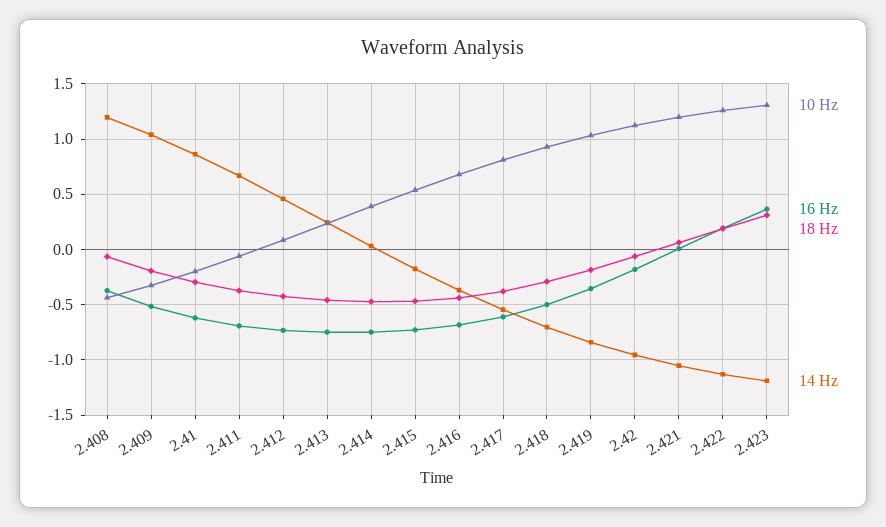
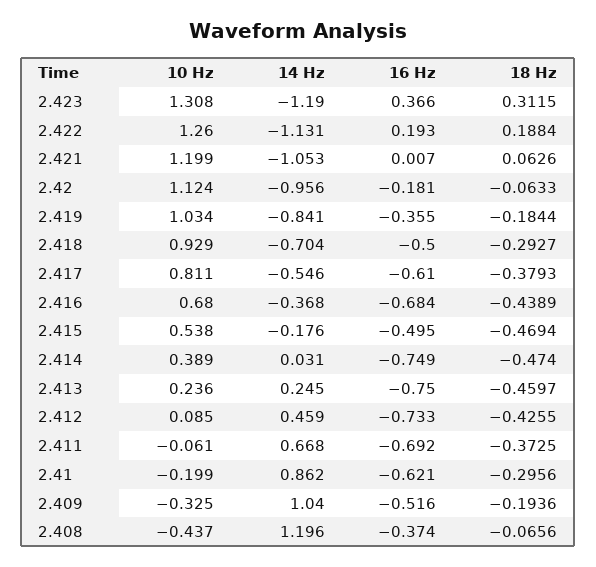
  {
    "10 Hz": {
      "2.408": -0.437,
      "2.409": -0.325,
      "2.41": -0.199,
      "2.411": -0.061,
      "2.412": 0.085,
      "2.413": 0.236,
      "2.414": 0.389,
      "2.415": 0.538,
      "2.416": 0.68,
      "2.417": 0.811,
      "2.418": 0.929,
      "2.419": 1.034,
      "2.42": 1.124,
      "2.421": 1.199,
      "2.422": 1.26,
      "2.423": 1.308
    },
    "16 Hz": {
      "2.408": -0.374,
      "2.409": -0.516,
      "2.41": -0.621,
      "2.411": -0.692,
      "2.412": -0.733,
      "2.413": -0.75,
      "2.414": -0.749,
-     "2.415": -0.7,
+     "2.415": -0.495,
      "2.416": -0.684,
      "2.417": -0.61,
      "2.418": -0.5,
      "2.419": -0.355,
      "2.42": -0.181,
      "2.421": 0.007,
      "2.422": 0.193,
      "2.423": 0.366
    },
    "18 Hz": {
      "2.408": -0.0656,
      "2.409": -0.1936,
      "2.41": -0.2956,
      "2.411": -0.3725,
      "2.412": -0.4255,
      "2.413": -0.4597,
      "2.414": -0.474,
      "2.415": -0.4694,
      "2.416": -0.4389,
      "2.417": -0.3793,
      "2.418": -0.2927,
      "2.419": -0.1844,
      "2.42": -0.0633,
      "2.421": 0.0626,
      "2.422": 0.1884,
      "2.423": 0.3115
    },
    "14 Hz": {
      "2.408": 1.196,
      "2.409": 1.04,
      "2.41": 0.862,
      "2.411": 0.668,
      "2.412": 0.459,
      "2.413": 0.245,
      "2.414": 0.031,
      "2.415": -0.176,
      "2.416": -0.368,
      "2.417": -0.546,
      "2.418": -0.704,
      "2.419": -0.841,
      "2.42": -0.956,
      "2.421": -1.053,
      "2.422": -1.131,
      "2.423": -1.19
    }
  }

